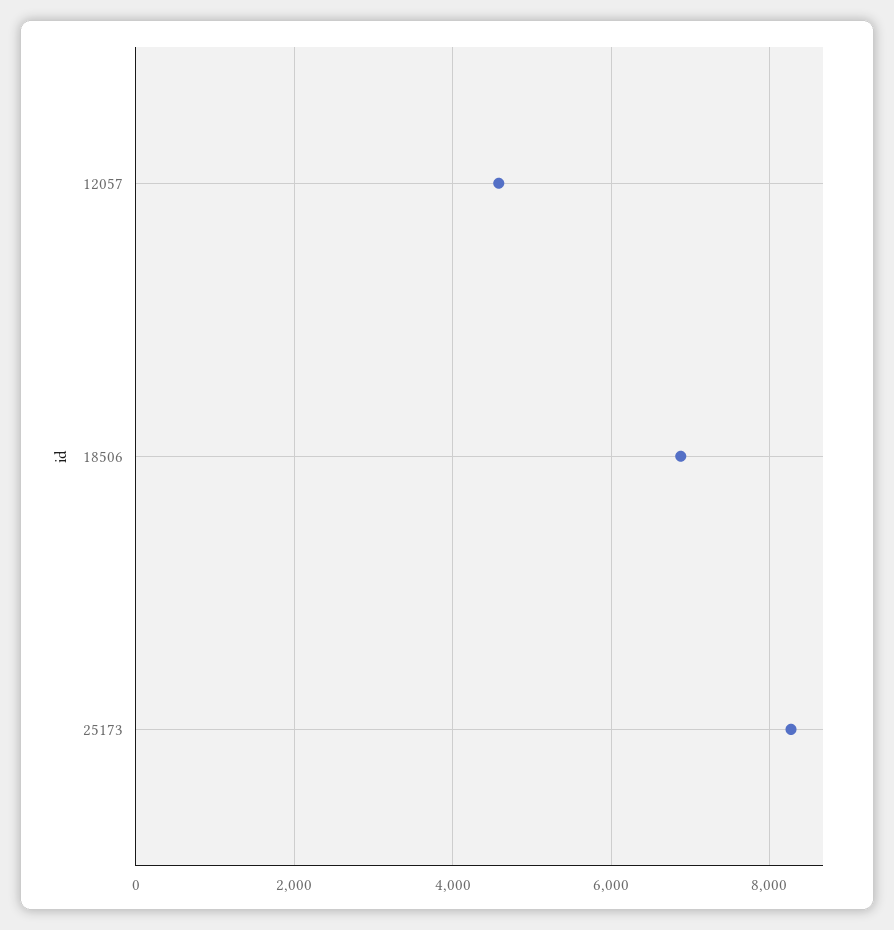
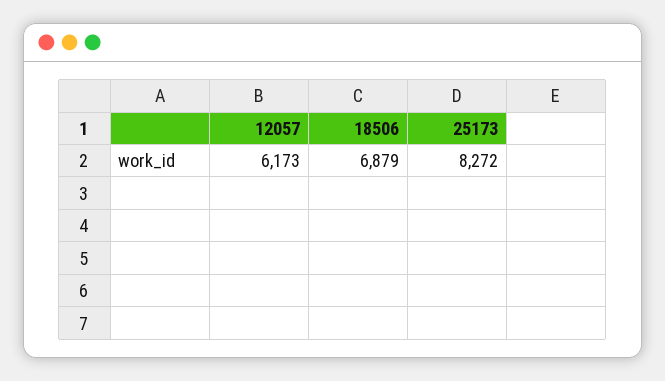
  {
-   "12057": 4600,
+   "12057": 6173,
    "18506": 6879,
    "25173": 8272
  }

